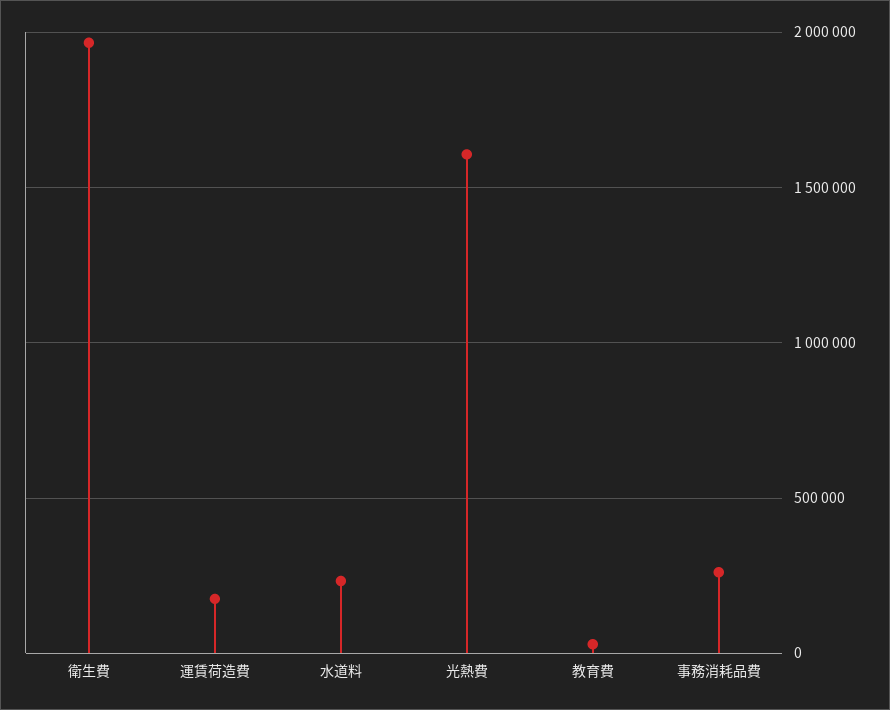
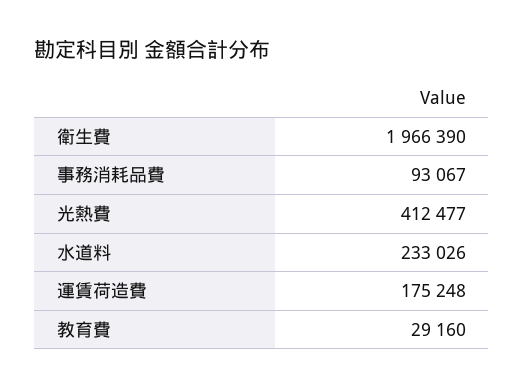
  {
    "衛生費": 1966390,
    "運賃荷造費": 175248,
    "水道料": 233026,
-   "光熱費": 1600000,
+   "光熱費": 412477,
    "教育費": 29160,
-   "事務消耗品費": 250000
+   "事務消耗品費": 93067
  }

